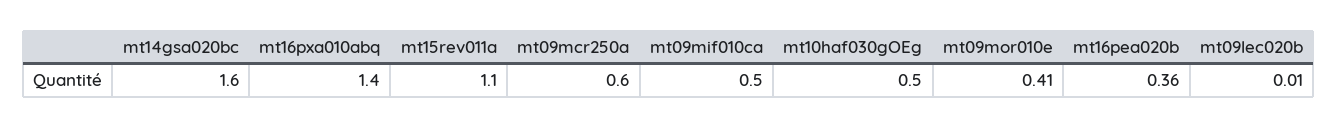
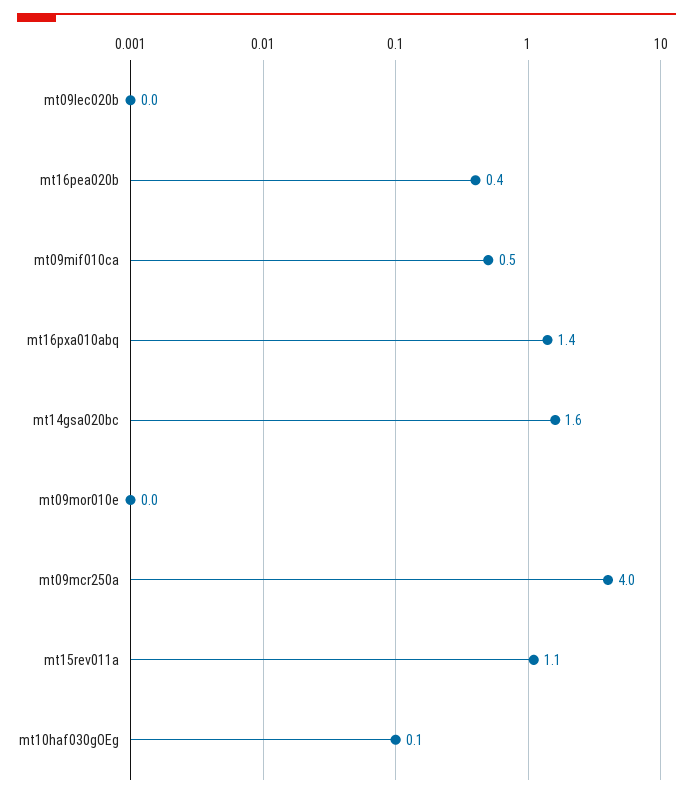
  {
    "mt14gsa020bc": 1.6,
    "mt16pxa010abq": 1.4,
    "mt15rev011a": 1.1,
-   "mt09mcr250a": 0.6,
+   "mt09mcr250a": 4,
    "mt09mif010ca": 0.5,
-   "mt10haf030gOEg": 0.5,
+   "mt10haf030gOEg": 0.1,
-   "mt09mor010e": 0.41,
+   "mt09mor010e": 0,
    "mt16pea020b": 0.36,
    "mt09lec020b": 0.01
  }

